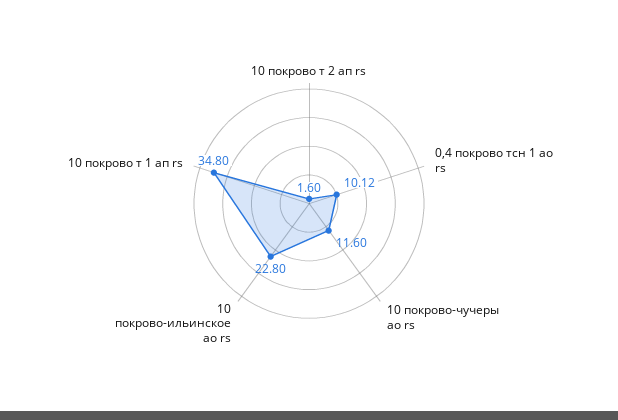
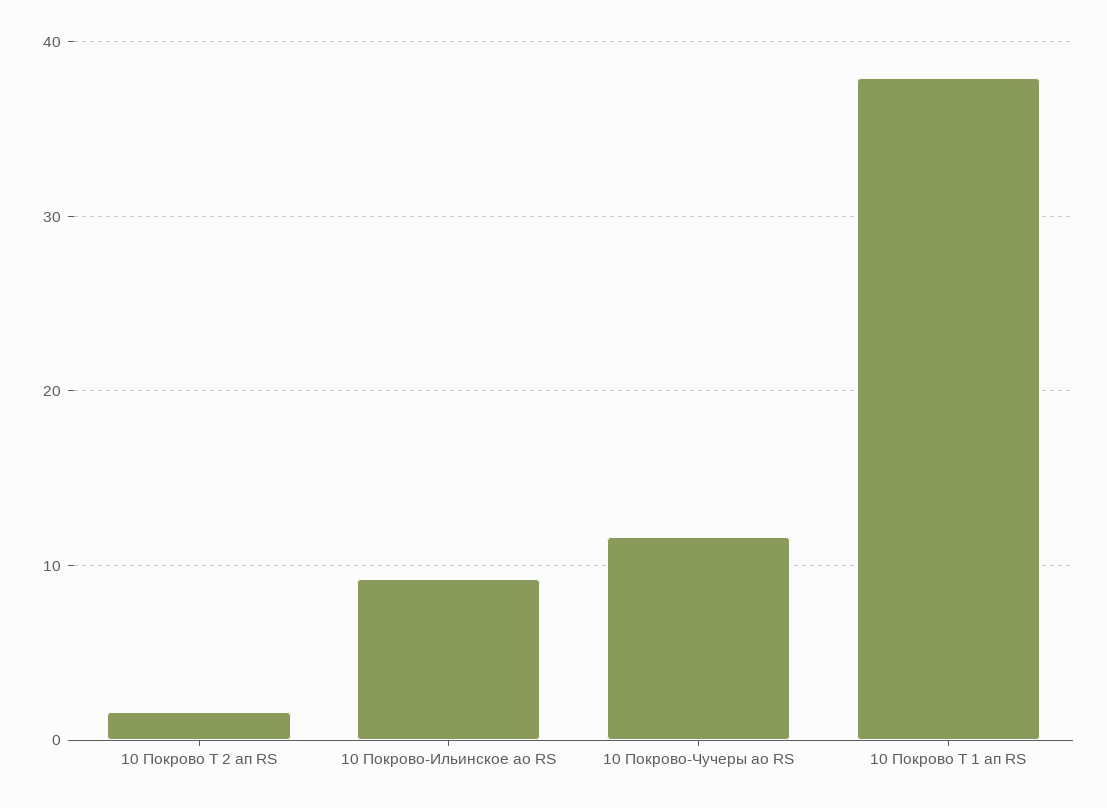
  {
    "10 покрово т 2 ап rs": 1.6,
-   "0,4 покрово тсн 1 ао rs": 10.12,
    "10 покрово-чучеры ао rs": 11.6,
-   "10 покрово-ильинское ао rs": 22.8,
+   "10 покрово-ильинское ао rs": 9,
-   "10 покрово т 1 ап rs": 34.8
+   "10 покрово т 1 ап rs": 38
  }

